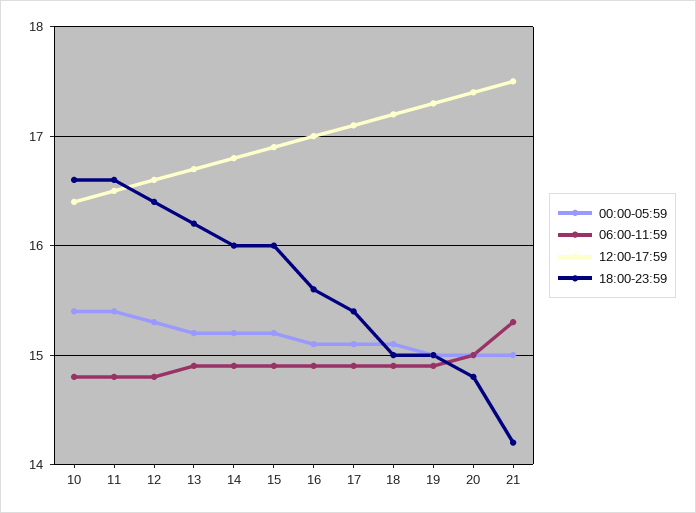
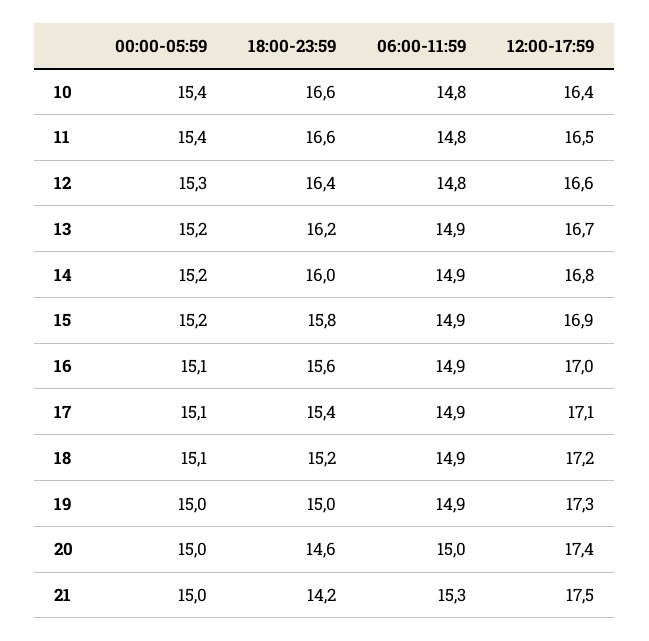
  {
    "00:00-05:59": {
      "10": 15.4,
      "11": 15.4,
      "12": 15.3,
      "13": 15.2,
      "14": 15.2,
      "15": 15.2,
      "16": 15.1,
      "17": 15.1,
      "18": 15.1,
      "19": 15,
      "20": 15,
      "21": 15
    },
    "06:00-11:59": {
      "10": 14.8,
      "11": 14.8,
      "12": 14.8,
      "13": 14.9,
      "14": 14.9,
      "15": 14.9,
      "16": 14.9,
      "17": 14.9,
      "18": 14.9,
      "19": 14.9,
      "20": 15,
      "21": 15.3
    },
    "12:00-17:59": {
      "10": 16.4,
      "11": 16.5,
      "12": 16.6,
      "13": 16.7,
      "14": 16.8,
      "15": 16.9,
      "16": 17,
      "17": 17.1,
      "18": 17.2,
      "19": 17.3,
      "20": 17.4,
      "21": 17.5
    },
    "18:00-23:59": {
      "10": 16.6,
      "11": 16.6,
      "12": 16.4,
      "13": 16.2,
      "14": 16,
-     "15": 16,
+     "15": 15.8,
      "16": 15.6,
      "17": 15.4,
-     "18": 15,
+     "18": 15.2,
      "19": 15,
-     "20": 14.8,
+     "20": 14.6,
      "21": 14.2
    }
  }

